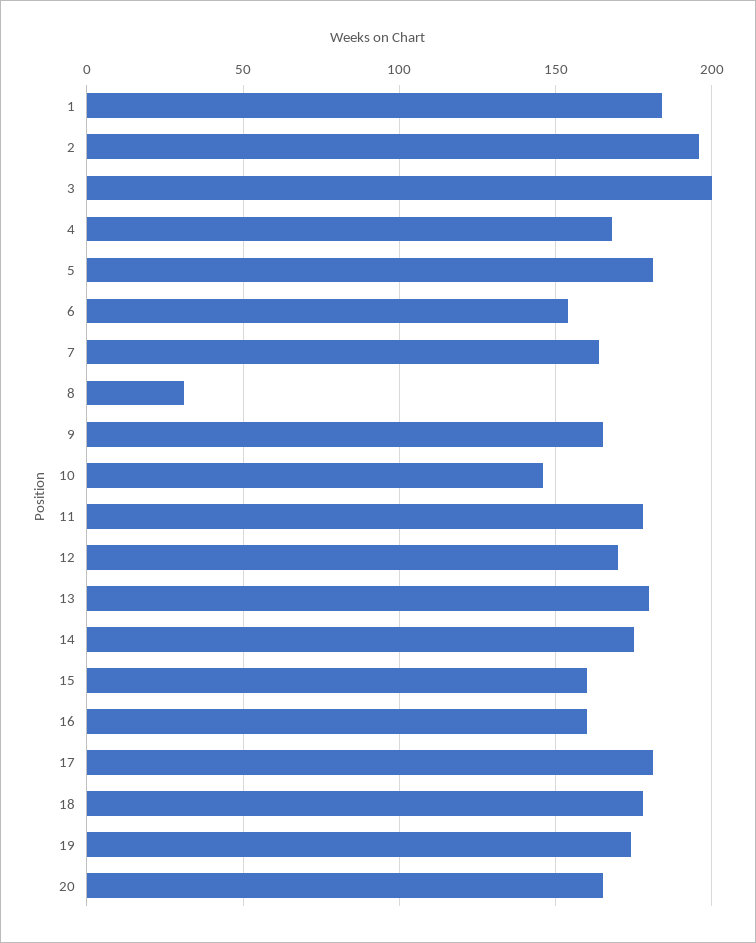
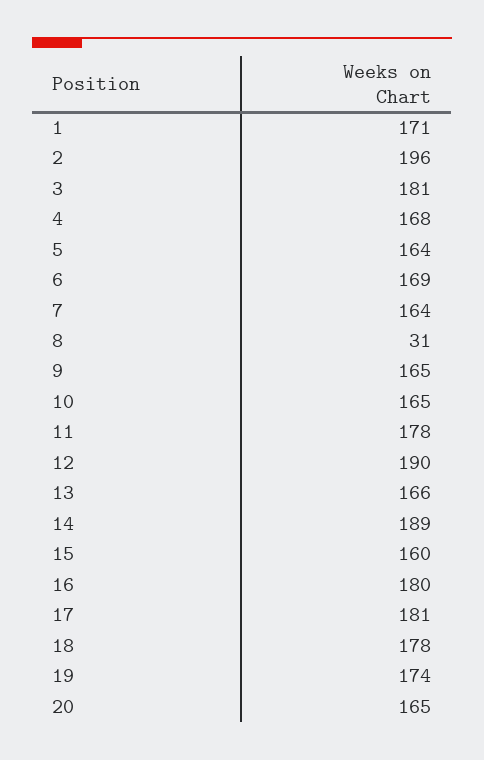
  {
-   "1": 185,
+   "1": 171,
    "2": 196,
-   "3": 200,
+   "3": 181,
    "4": 168,
-   "5": 180,
+   "5": 164,
-   "6": 155,
+   "6": 169,
    "7": 164,
    "8": 31,
    "9": 165,
-   "10": 145,
+   "10": 165,
    "11": 178,
-   "12": 170,
+   "12": 190,
-   "13": 180,
+   "13": 166,
-   "14": 175,
+   "14": 189,
    "15": 160,
-   "16": 160,
+   "16": 180,
    "17": 181,
    "18": 178,
    "19": 174,
    "20": 165
  }

